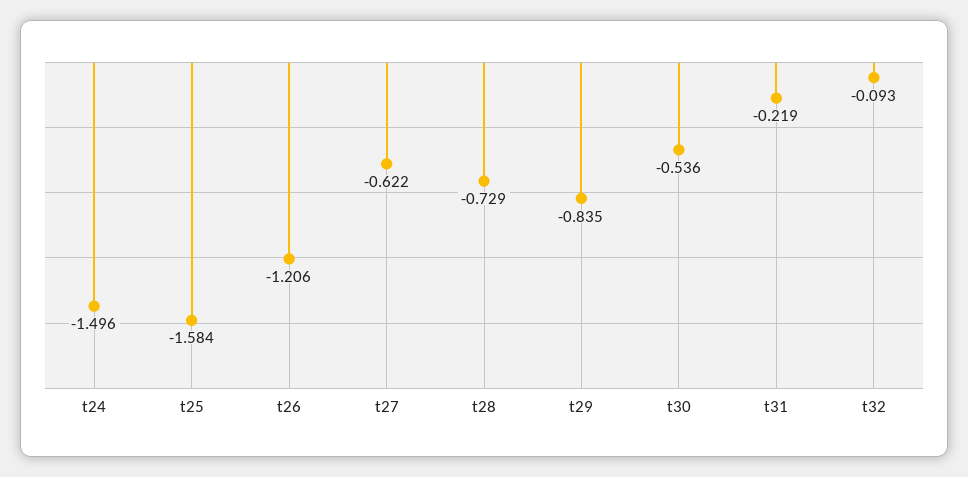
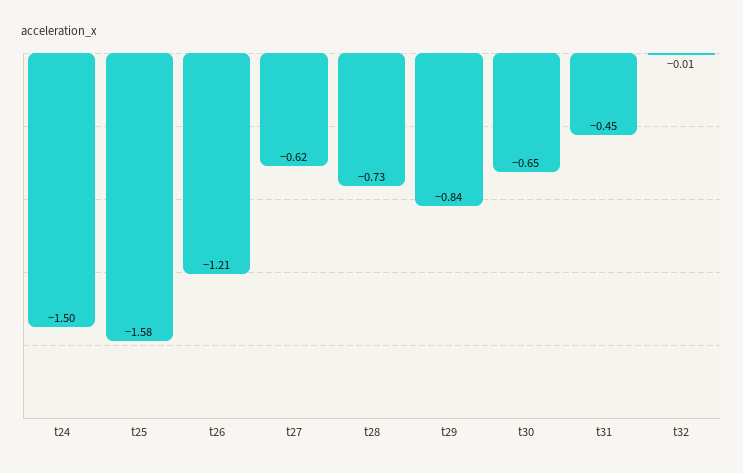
  {
    "t24": -1.496,
    "t25": -1.584,
    "t26": -1.206,
    "t27": -0.622,
    "t28": -0.729,
    "t29": -0.835,
-   "t30": -0.536,
+   "t30": -0.65,
-   "t31": -0.219,
+   "t31": -0.45,
-   "t32": -0.093
+   "t32": -0.01
  }

